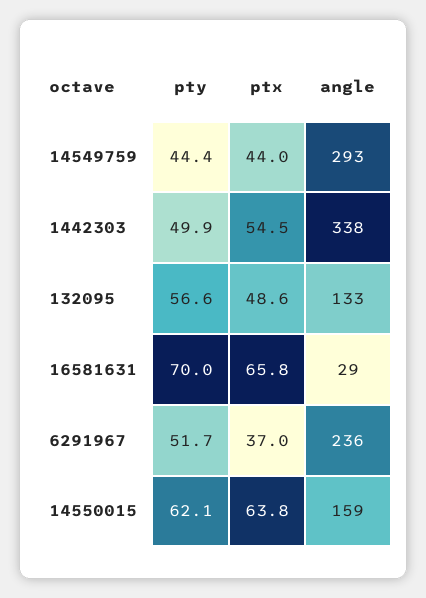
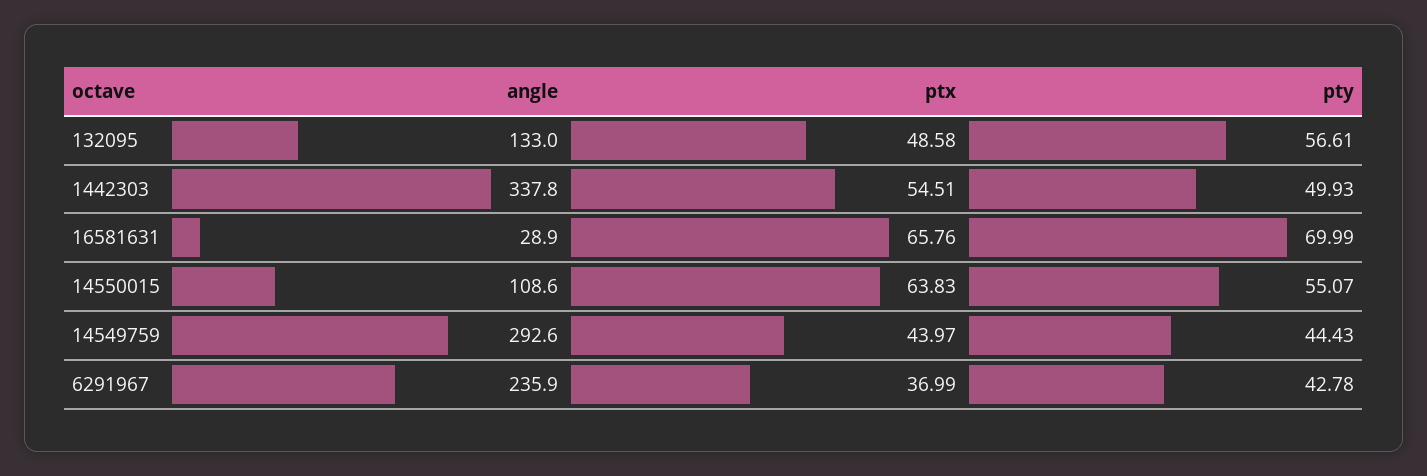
  {
    "pty": {
      "14549759": 44.43,
      "1442303": 49.93,
      "132095": 56.61,
      "16581631": 69.99,
-     "6291967": 51.7,
+     "6291967": 42.78,
-     "14550015": 62.1
+     "14550015": 55.07
    },
    "ptx": {
      "14549759": 43.97,
      "1442303": 54.51,
      "132095": 48.58,
      "16581631": 65.76,
      "6291967": 36.99,
      "14550015": 63.83
    },
    "angle": {
      "14549759": 292.6,
      "1442303": 337.8,
      "132095": 133,
      "16581631": 28.9,
      "6291967": 235.9,
-     "14550015": 159
+     "14550015": 108.6
    }
  }

